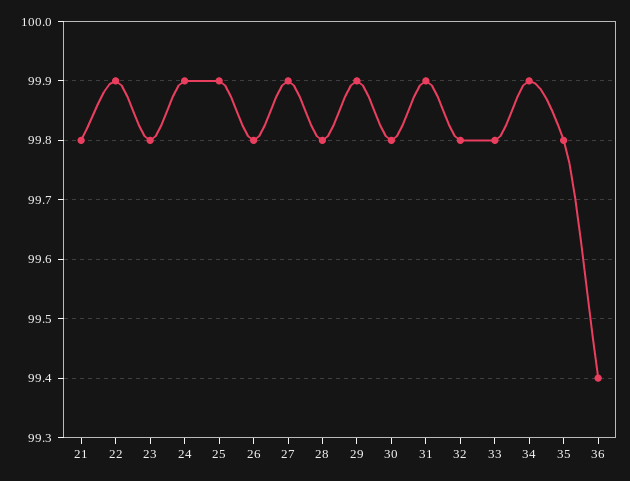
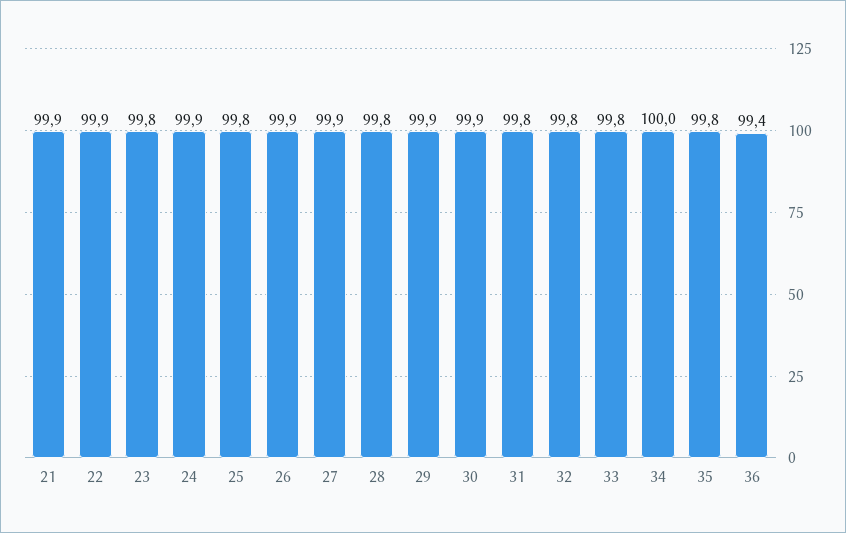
  {
-   "21": 99.8,
+   "21": 99.9,
    "22": 99.9,
    "23": 99.8,
    "24": 99.9,
-   "25": 99.9,
+   "25": 99.8,
-   "26": 99.8,
+   "26": 99.9,
    "27": 99.9,
    "28": 99.8,
    "29": 99.9,
-   "30": 99.8,
+   "30": 99.9,
-   "31": 99.9,
+   "31": 99.8,
    "32": 99.8,
    "33": 99.8,
-   "34": 99.9,
+   "34": 100,
    "35": 99.8,
    "36": 99.4
  }

